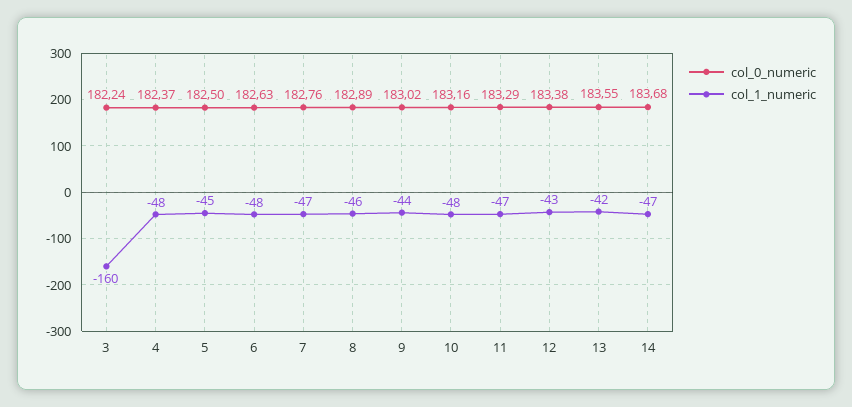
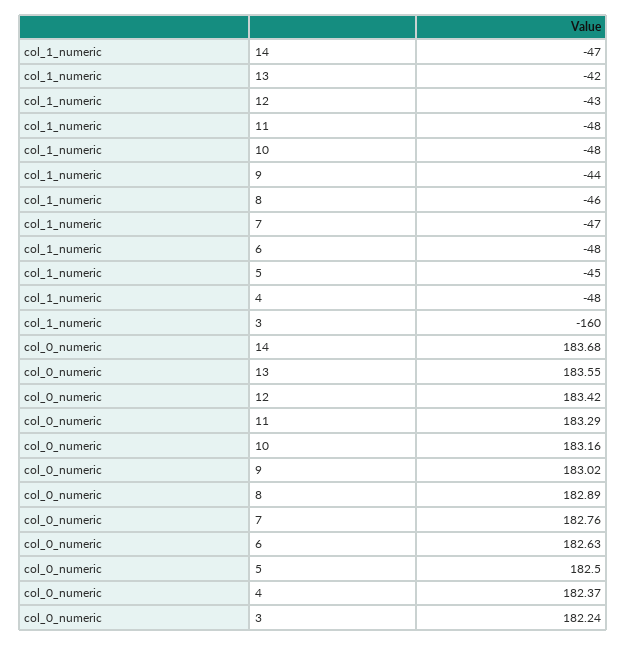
  {
    "col_0_numeric": {
      "3": 182.24,
      "4": 182.37,
      "5": 182.5,
      "6": 182.63,
      "7": 182.76,
      "8": 182.89,
      "9": 183.02,
      "10": 183.16,
      "11": 183.29,
-     "12": 183.38,
+     "12": 183.42,
      "13": 183.55,
      "14": 183.68
    },
    "col_1_numeric": {
      "3": -160,
      "4": -48,
      "5": -45,
      "6": -48,
      "7": -47,
      "8": -46,
      "9": -44,
      "10": -48,
-     "11": -47,
+     "11": -48,
      "12": -43,
      "13": -42,
      "14": -47
    }
  }

